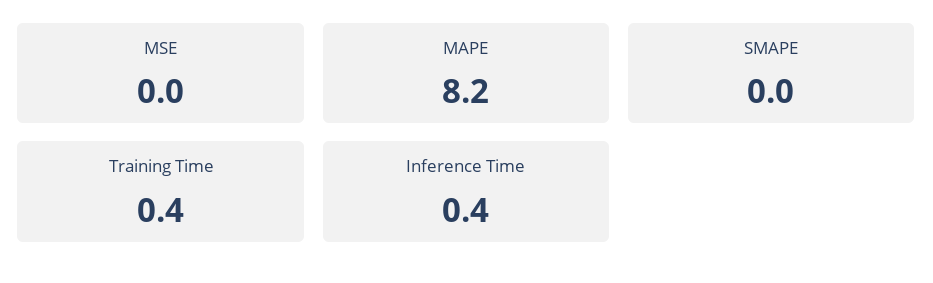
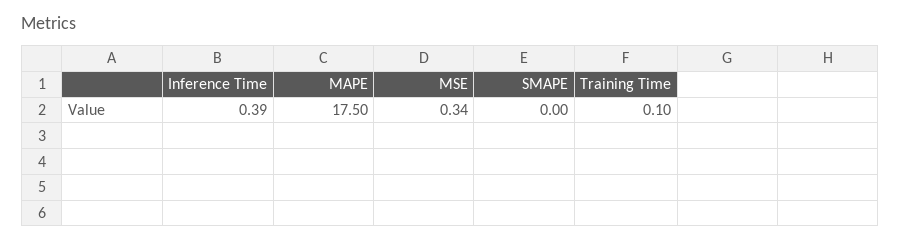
  {
-   "MSE": 0,
+   "MSE": 0.34,
-   "MAPE": 8.2,
+   "MAPE": 17.5,
    "SMAPE": 0,
-   "Training Time": 0.4,
+   "Training Time": 0.1,
    "Inference Time": 0.39
  }

